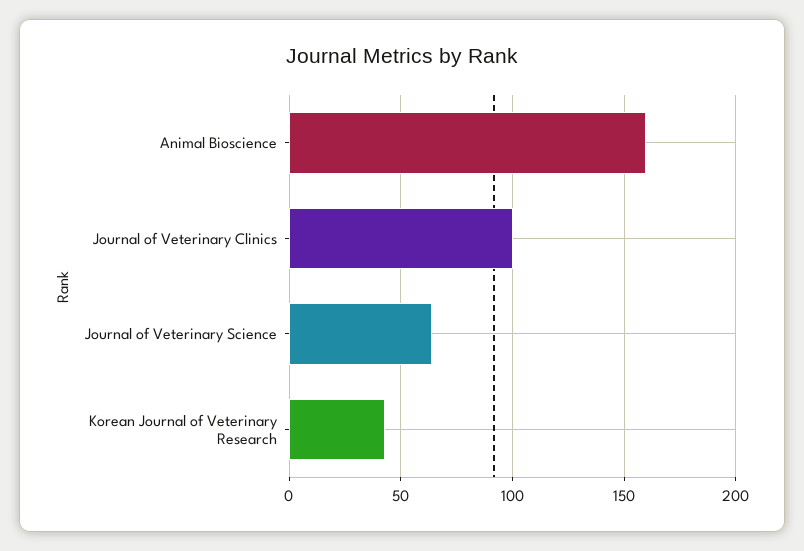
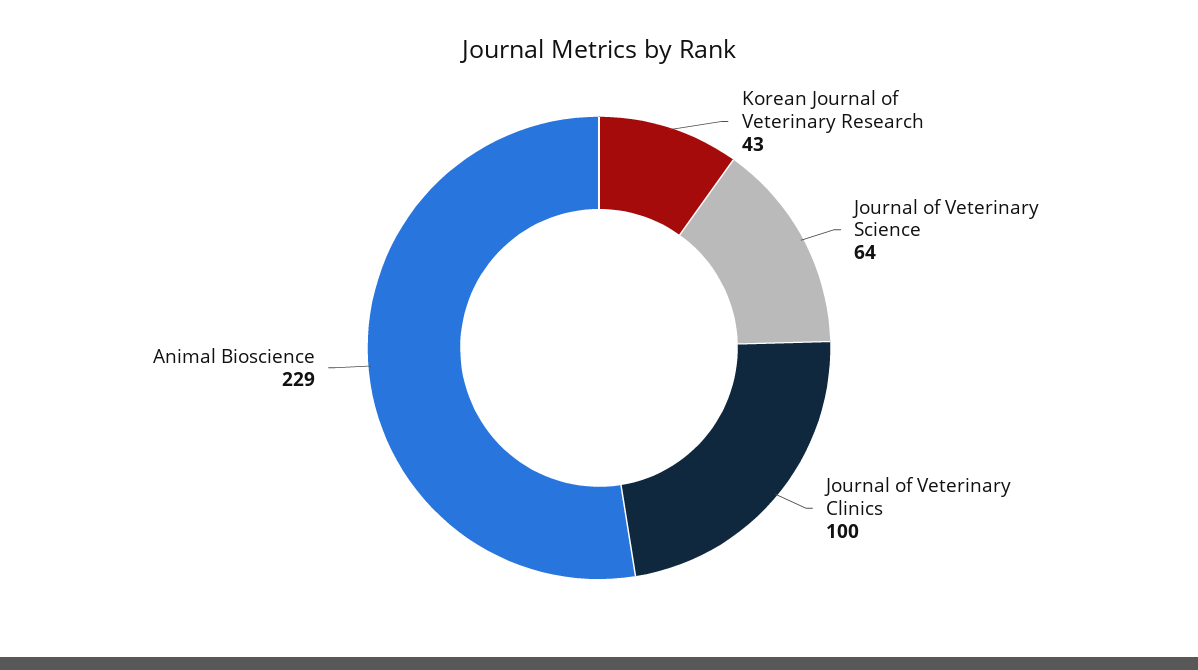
  {
-   "Animal Bioscience": 160,
+   "Animal Bioscience": 229,
    "Journal of Veterinary Clinics": 100,
    "Journal of Veterinary Science": 64,
    "Korean Journal of Veterinary Research": 43
  }

